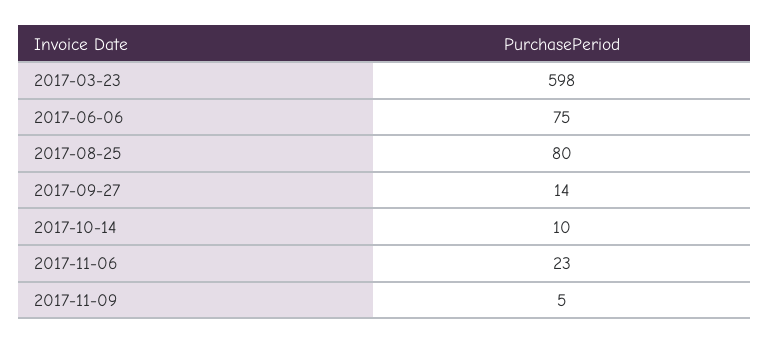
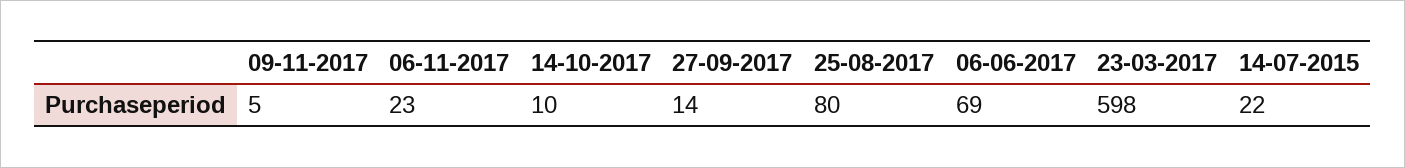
  {
    "2017-03-23": 598,
-   "2017-06-06": 75,
+   "2017-06-06": 69,
    "2017-08-25": 80,
    "2017-09-27": 14,
    "2017-10-14": 10,
    "2017-11-06": 23,
-   "2017-11-09": 5
+   "2017-11-09": 5,
+   "14-07-2015": 22
  }

